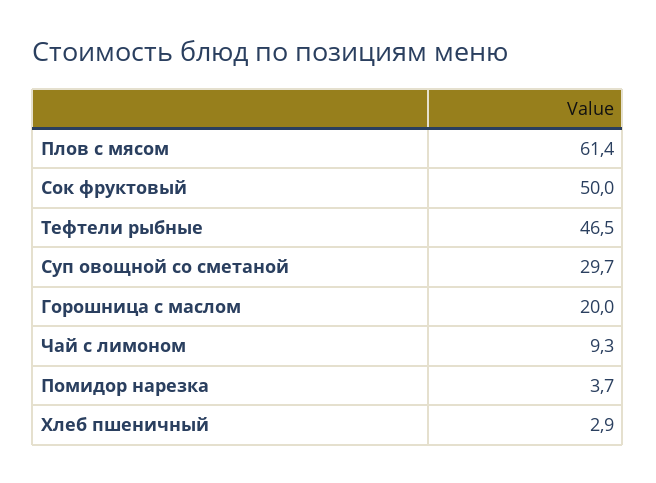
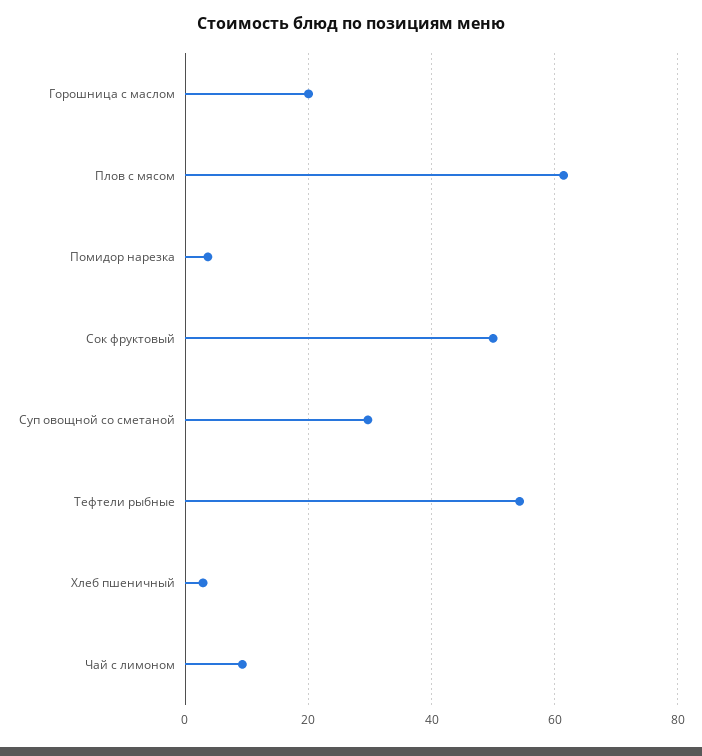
  {
    "Плов с мясом": 61.4,
    "Сок фруктовый": 50,
-   "Тефтели рыбные": 46.5,
+   "Тефтели рыбные": 54,
    "Суп овощной со сметаной": 29.7,
    "Горошница с маслом": 20,
    "Чай с лимоном": 9.3,
    "Помидор нарезка": 3.7,
    "Хлеб пшеничный": 2.9
  }

